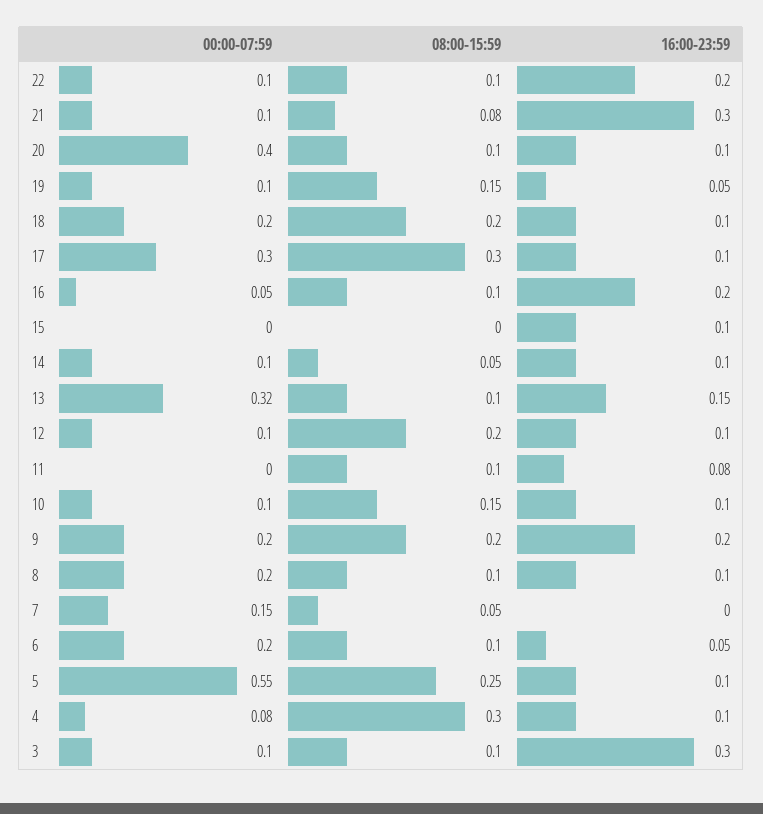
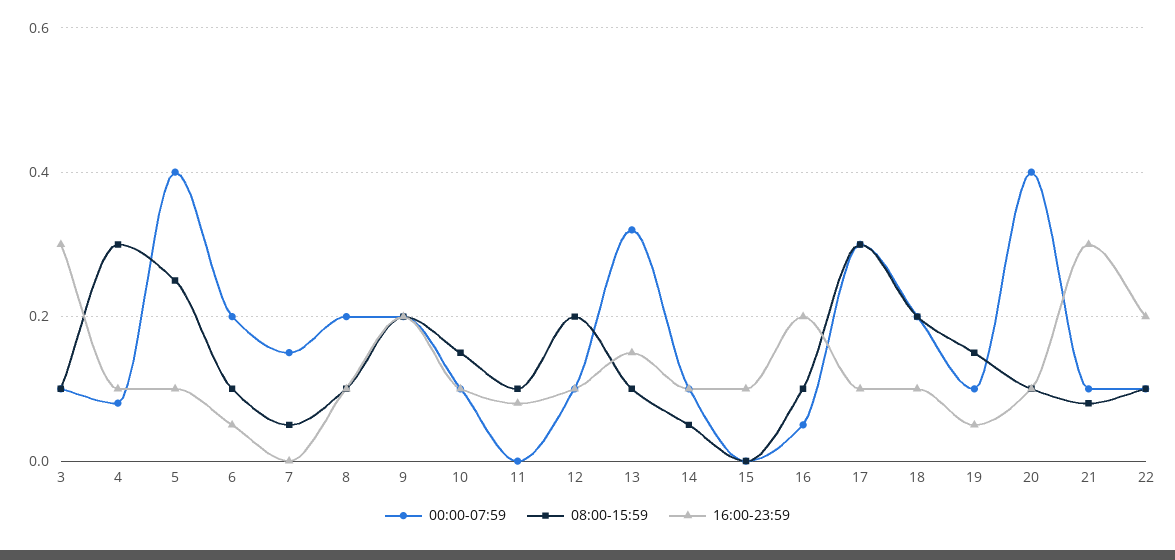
  {
    "00:00-07:59": {
      "22": 0.1,
      "21": 0.1,
      "20": 0.4,
      "19": 0.1,
      "18": 0.2,
      "17": 0.3,
      "16": 0.05,
      "15": 0,
      "14": 0.1,
      "13": 0.32,
      "12": 0.1,
      "11": 0,
      "10": 0.1,
      "9": 0.2,
      "8": 0.2,
      "7": 0.15,
      "6": 0.2,
-     "5": 0.55,
+     "5": 0.4,
      "4": 0.08,
      "3": 0.1
    },
    "08:00-15:59": {
      "22": 0.1,
      "21": 0.08,
      "20": 0.1,
      "19": 0.15,
      "18": 0.2,
      "17": 0.3,
      "16": 0.1,
      "15": 0,
      "14": 0.05,
      "13": 0.1,
      "12": 0.2,
      "11": 0.1,
      "10": 0.15,
      "9": 0.2,
      "8": 0.1,
      "7": 0.05,
      "6": 0.1,
      "5": 0.25,
      "4": 0.3,
      "3": 0.1
    },
    "16:00-23:59": {
      "22": 0.2,
      "21": 0.3,
      "20": 0.1,
      "19": 0.05,
      "18": 0.1,
      "17": 0.1,
      "16": 0.2,
      "15": 0.1,
      "14": 0.1,
      "13": 0.15,
      "12": 0.1,
      "11": 0.08,
      "10": 0.1,
      "9": 0.2,
      "8": 0.1,
      "7": 0,
      "6": 0.05,
      "5": 0.1,
      "4": 0.1,
      "3": 0.3
    }
  }

